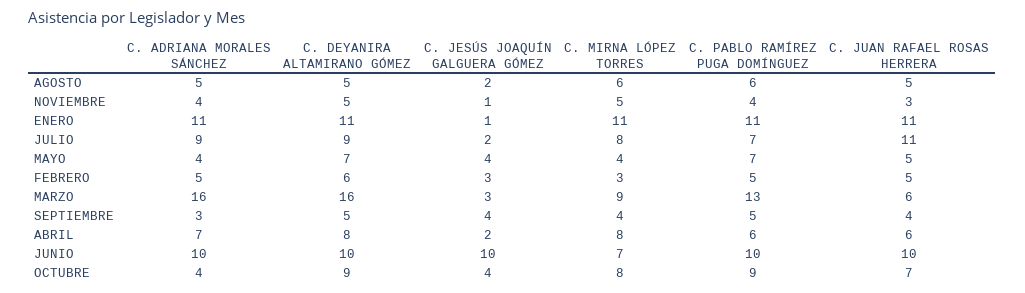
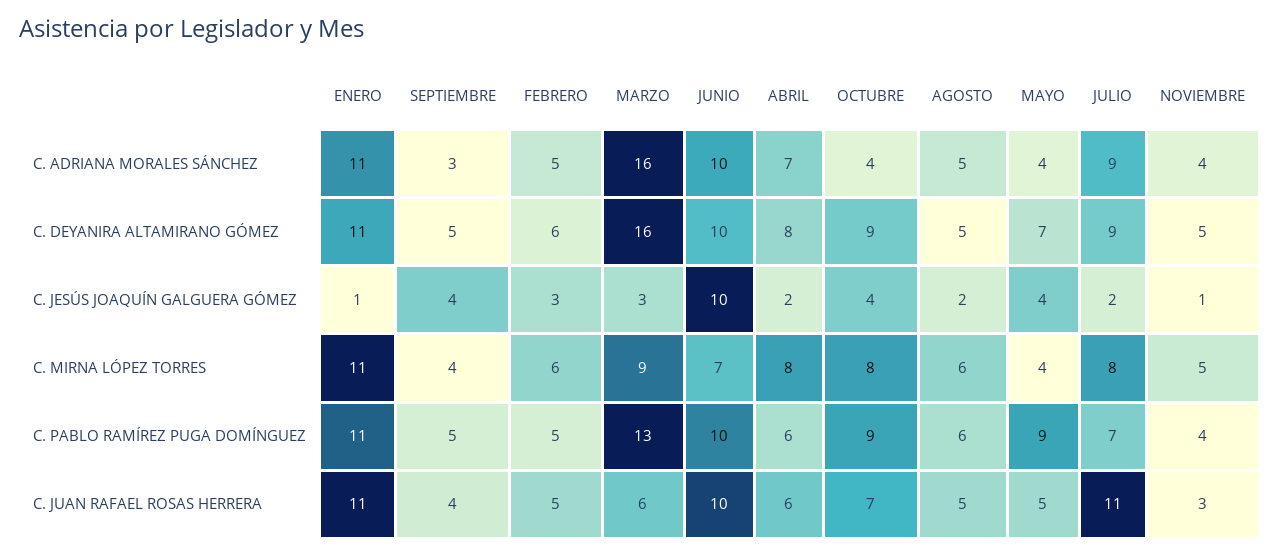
  {
    "C. ADRIANA MORALES SÁNCHEZ": {
      "AGOSTO": 5,
      "NOVIEMBRE": 4,
      "ENERO": 11,
      "JULIO": 9,
      "MAYO": 4,
      "FEBRERO": 5,
      "MARZO": 16,
      "SEPTIEMBRE": 3,
      "ABRIL": 7,
      "JUNIO": 10,
      "OCTUBRE": 4
    },
    "C. DEYANIRA ALTAMIRANO GÓMEZ": {
      "AGOSTO": 5,
      "NOVIEMBRE": 5,
      "ENERO": 11,
      "JULIO": 9,
      "MAYO": 7,
      "FEBRERO": 6,
      "MARZO": 16,
      "SEPTIEMBRE": 5,
      "ABRIL": 8,
      "JUNIO": 10,
      "OCTUBRE": 9
    },
    "C. JESÚS JOAQUÍN GALGUERA GÓMEZ": {
      "AGOSTO": 2,
      "NOVIEMBRE": 1,
      "ENERO": 1,
      "JULIO": 2,
      "MAYO": 4,
      "FEBRERO": 3,
      "MARZO": 3,
      "SEPTIEMBRE": 4,
      "ABRIL": 2,
      "JUNIO": 10,
      "OCTUBRE": 4
    },
    "C. MIRNA LÓPEZ TORRES": {
      "AGOSTO": 6,
      "NOVIEMBRE": 5,
      "ENERO": 11,
      "JULIO": 8,
      "MAYO": 4,
-     "FEBRERO": 3,
+     "FEBRERO": 6,
      "MARZO": 9,
      "SEPTIEMBRE": 4,
      "ABRIL": 8,
      "JUNIO": 7,
      "OCTUBRE": 8
    },
    "C. PABLO RAMÍREZ PUGA DOMÍNGUEZ": {
      "AGOSTO": 6,
      "NOVIEMBRE": 4,
      "ENERO": 11,
      "JULIO": 7,
-     "MAYO": 7,
+     "MAYO": 9,
      "FEBRERO": 5,
      "MARZO": 13,
      "SEPTIEMBRE": 5,
      "ABRIL": 6,
      "JUNIO": 10,
      "OCTUBRE": 9
    },
    "C. JUAN RAFAEL ROSAS HERRERA": {
      "AGOSTO": 5,
      "NOVIEMBRE": 3,
      "ENERO": 11,
      "JULIO": 11,
      "MAYO": 5,
      "FEBRERO": 5,
      "MARZO": 6,
      "SEPTIEMBRE": 4,
      "ABRIL": 6,
      "JUNIO": 10,
      "OCTUBRE": 7
    }
  }

